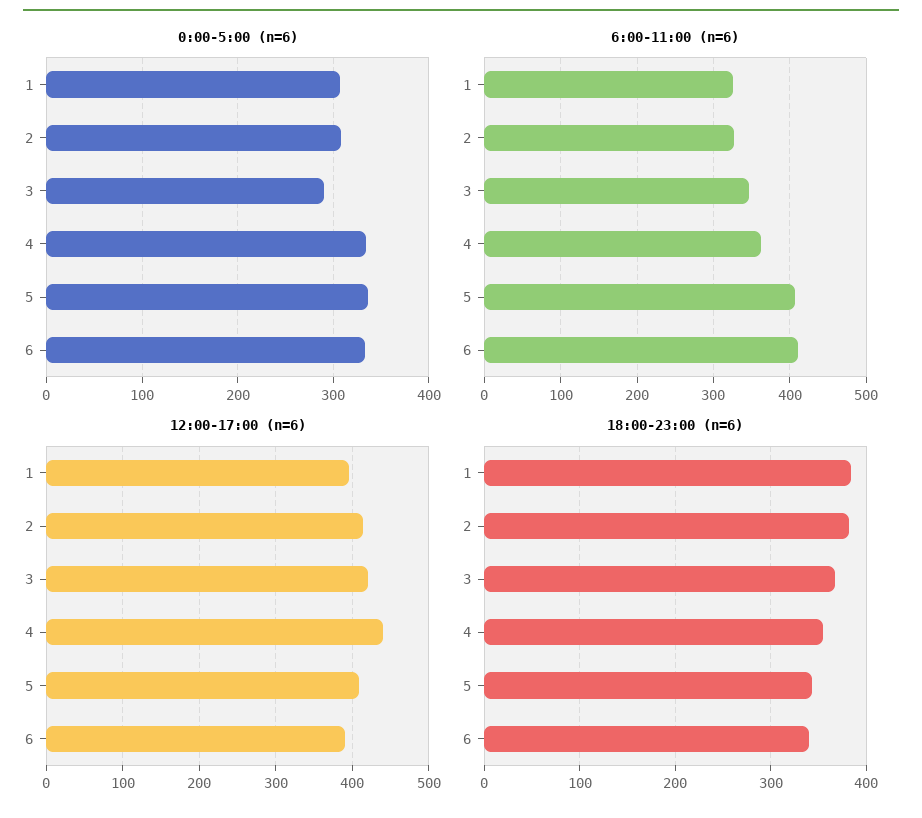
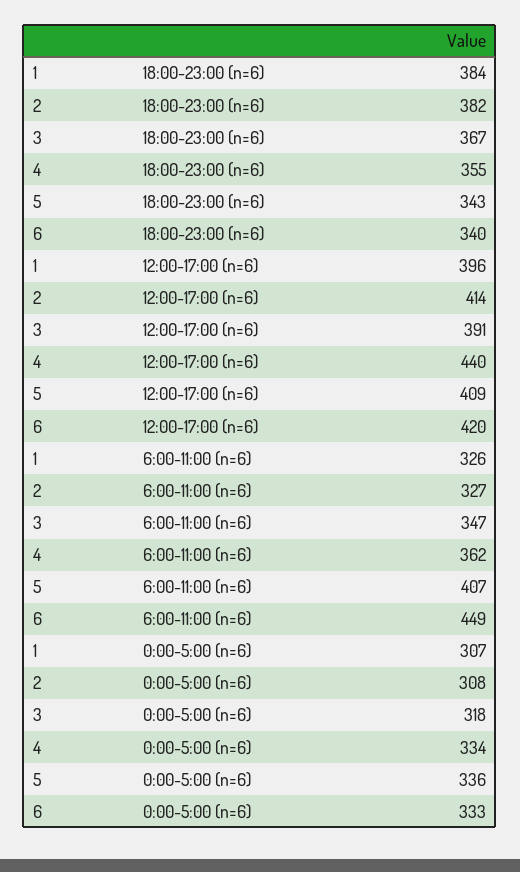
  {
    "0:00-5:00 (n=6)": {
      "1": 307,
      "2": 308,
-     "3": 290,
+     "3": 318,
      "4": 334,
      "5": 336,
      "6": 333
    },
    "6:00-11:00 (n=6)": {
      "1": 326,
      "2": 327,
      "3": 347,
      "4": 362,
      "5": 407,
-     "6": 410
+     "6": 449
    },
    "12:00-17:00 (n=6)": {
      "1": 396,
      "2": 414,
-     "3": 420,
+     "3": 391,
      "4": 440,
      "5": 409,
-     "6": 390
+     "6": 420
    },
    "18:00-23:00 (n=6)": {
      "1": 384,
      "2": 382,
      "3": 367,
      "4": 355,
      "5": 343,
      "6": 340
    }
  }

